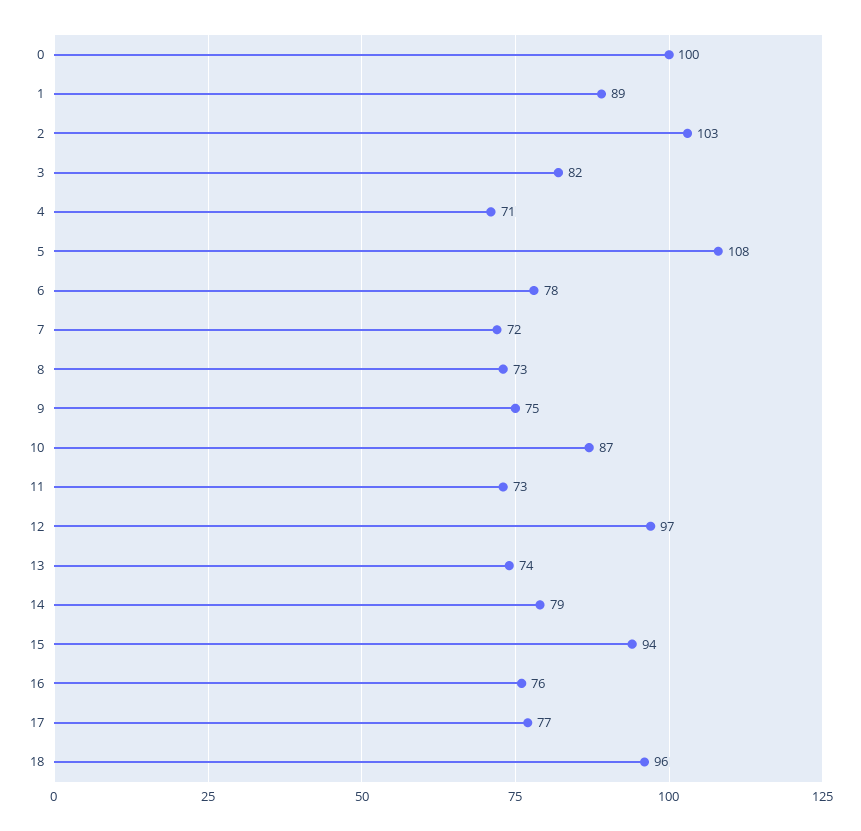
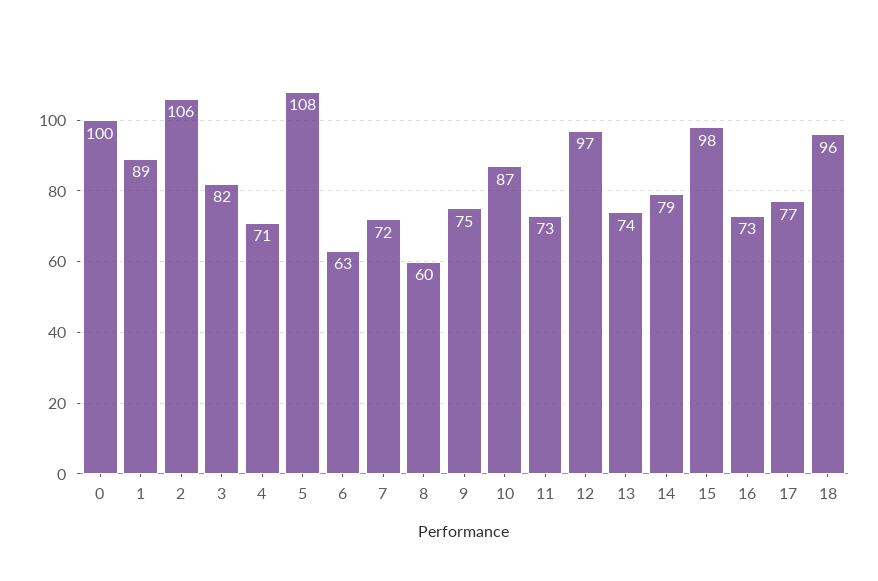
  {
    "0": 100,
    "1": 89,
-   "2": 103,
+   "2": 106,
    "3": 82,
    "4": 71,
    "5": 108,
-   "6": 78,
+   "6": 63,
    "7": 72,
-   "8": 73,
+   "8": 60,
    "9": 75,
    "10": 87,
    "11": 73,
    "12": 97,
    "13": 74,
    "14": 79,
-   "15": 94,
+   "15": 98,
-   "16": 76,
+   "16": 73,
    "17": 77,
    "18": 96
  }

